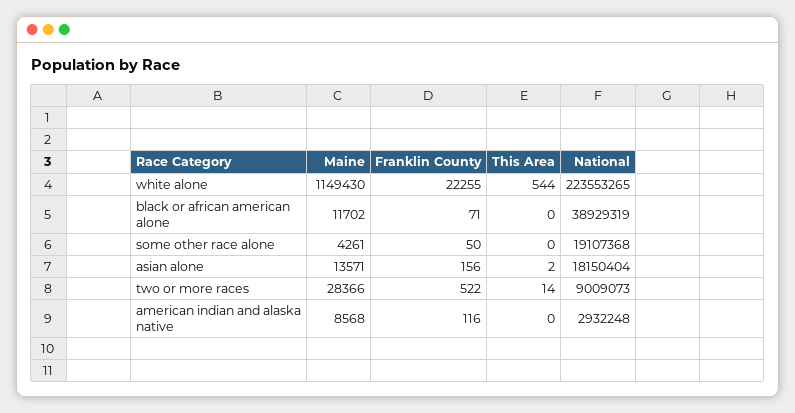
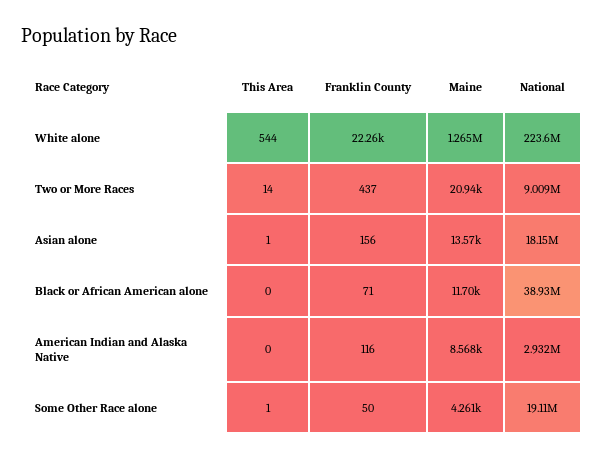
  {
    "Maine": {
-     "white alone": 1149430,
+     "white alone": 1265000,
      "black or african american alone": 11702,
      "some other race alone": 4261,
      "asian alone": 13571,
-     "two or more races": 28366,
+     "two or more races": 20940,
      "american indian and alaska native": 8568
    },
    "Franklin County": {
      "white alone": 22255,
      "black or african american alone": 71,
      "some other race alone": 50,
      "asian alone": 156,
-     "two or more races": 522,
+     "two or more races": 437,
      "american indian and alaska native": 116
    },
    "This Area": {
      "white alone": 544,
      "black or african american alone": 0,
-     "some other race alone": 0,
+     "some other race alone": 1,
-     "asian alone": 2,
+     "asian alone": 1,
      "two or more races": 14,
      "american indian and alaska native": 0
    },
    "National": {
      "white alone": 223553265,
      "black or african american alone": 38929319,
      "some other race alone": 19107368,
      "asian alone": 18150404,
      "two or more races": 9009073,
      "american indian and alaska native": 2932248
    }
  }

